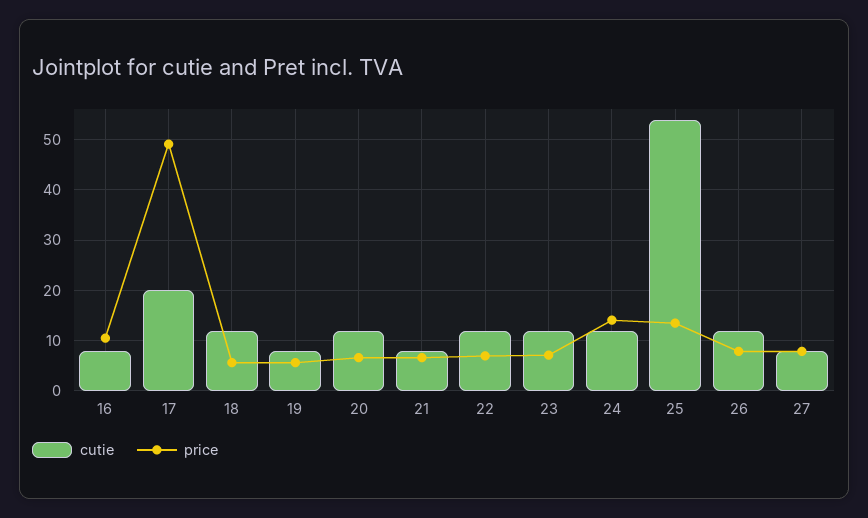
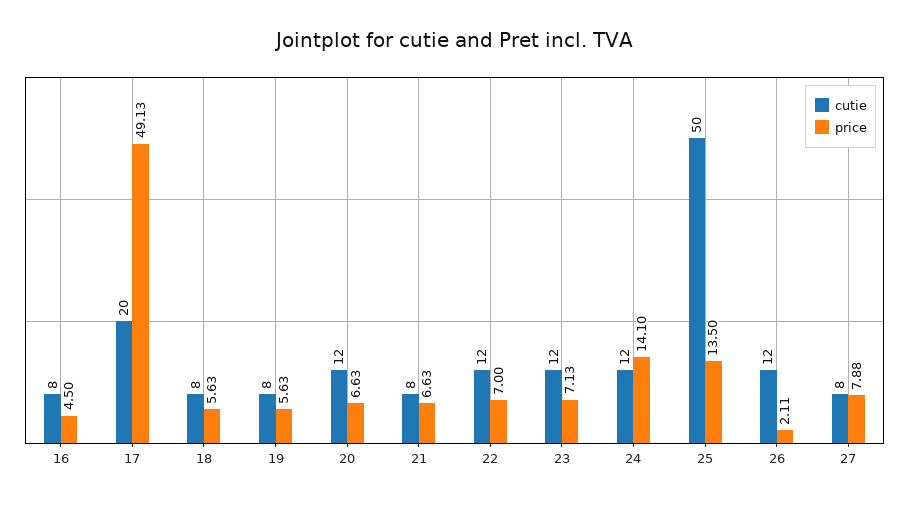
  {
    "cutie": {
      "16": 8,
      "17": 20,
-     "18": 12,
+     "18": 8,
      "19": 8,
      "20": 12,
      "21": 8,
      "22": 12,
      "23": 12,
      "24": 12,
-     "25": 54,
+     "25": 50,
      "26": 12,
      "27": 8
    },
    "price": {
-     "16": 10,
+     "16": 4.5,
      "17": 49.13,
      "18": 5.63,
      "19": 5.63,
      "20": 6.63,
      "21": 6.63,
      "22": 7,
      "23": 7.13,
      "24": 14.1,
      "25": 13.5,
-     "26": 8,
+     "26": 2.11,
      "27": 7.88
    }
  }

